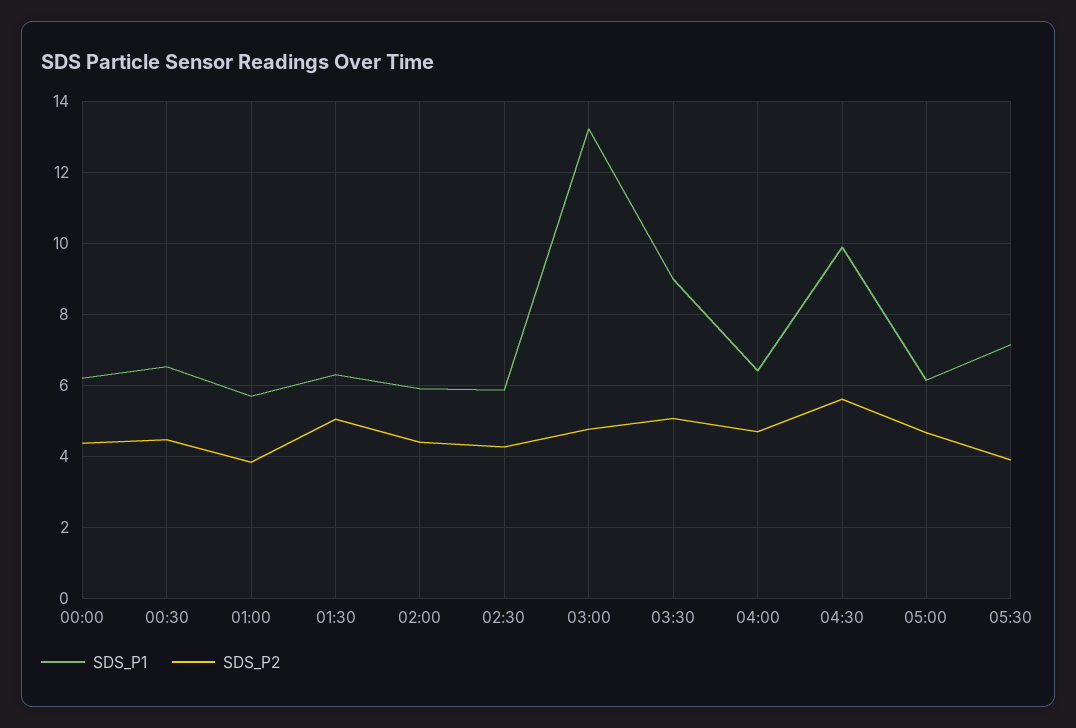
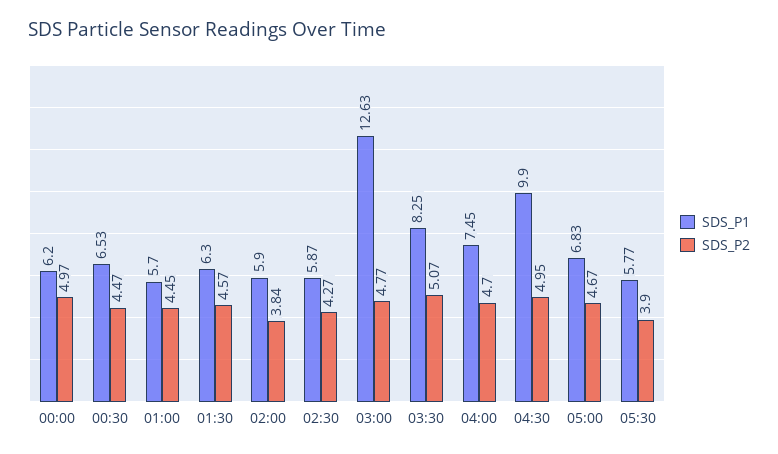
  {
    "SDS_P1": {
      "00:00": 6.2,
      "00:30": 6.53,
      "01:00": 5.7,
      "01:30": 6.3,
      "02:00": 5.9,
      "02:30": 5.87,
-     "03:00": 13.2,
+     "03:00": 12.63,
-     "03:30": 9,
+     "03:30": 8.25,
-     "04:00": 6.4,
+     "04:00": 7.45,
      "04:30": 9.9,
-     "05:00": 6.2,
+     "05:00": 6.83,
-     "05:30": 7.2
+     "05:30": 5.77
    },
    "SDS_P2": {
-     "00:00": 4.4,
+     "00:00": 4.97,
      "00:30": 4.47,
-     "01:00": 3.8,
+     "01:00": 4.45,
-     "01:30": 5,
+     "01:30": 4.57,
-     "02:00": 4.4,
+     "02:00": 3.84,
      "02:30": 4.27,
      "03:00": 4.77,
      "03:30": 5.07,
      "04:00": 4.7,
-     "04:30": 5.6,
+     "04:30": 4.95,
      "05:00": 4.67,
      "05:30": 3.9
    }
  }

